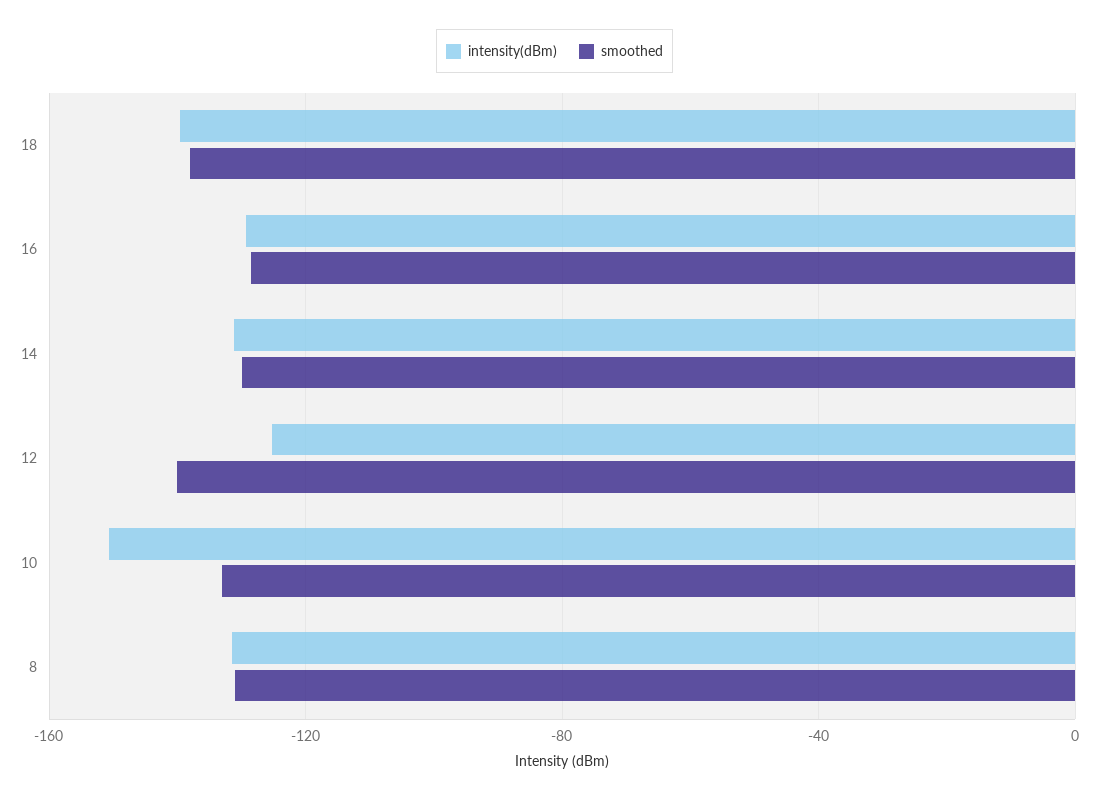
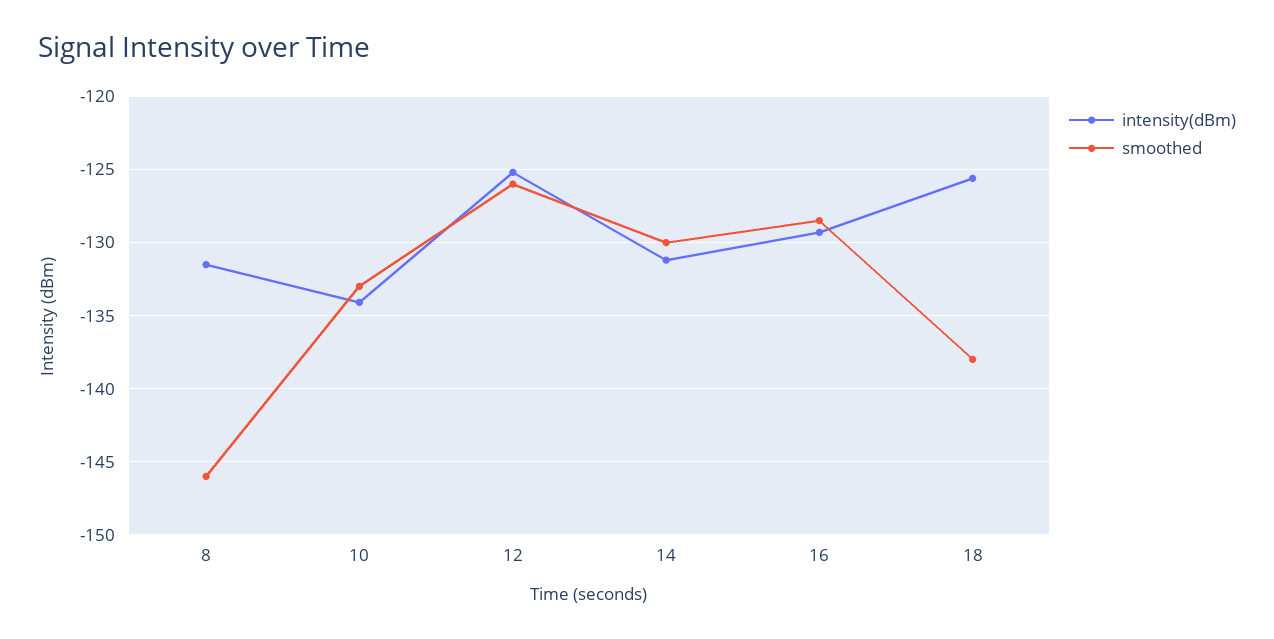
  {
    "intensity(dBm)": {
-     "18": -140,
+     "18": -125.5,
      "16": -129.5,
      "14": -131,
      "12": -125,
-     "10": -150,
+     "10": -134,
      "8": -131.5
    },
    "smoothed": {
      "18": -138,
      "16": -128.5,
      "14": -130,
-     "12": -140,
+     "12": -126,
      "10": -133,
-     "8": -130
+     "8": -146
    }
  }

